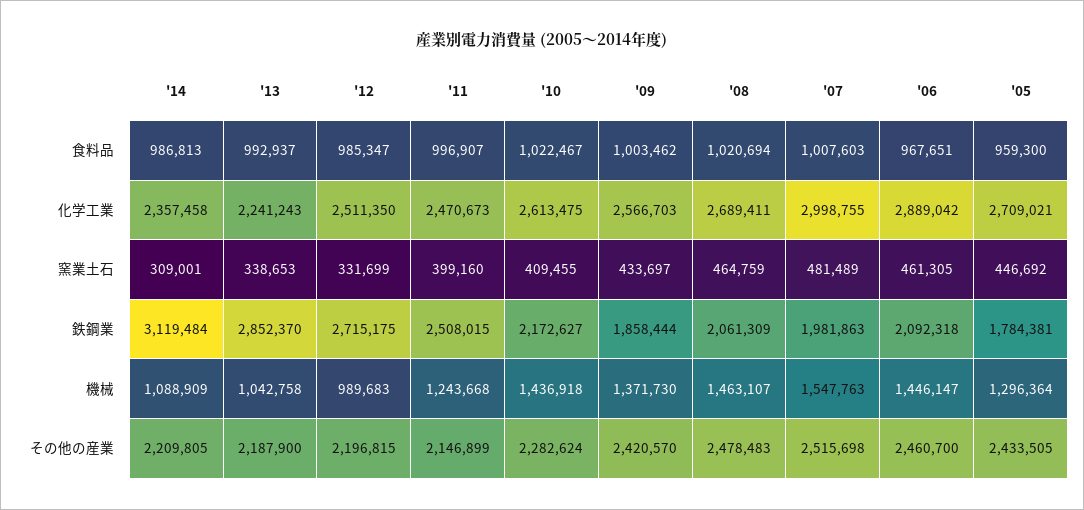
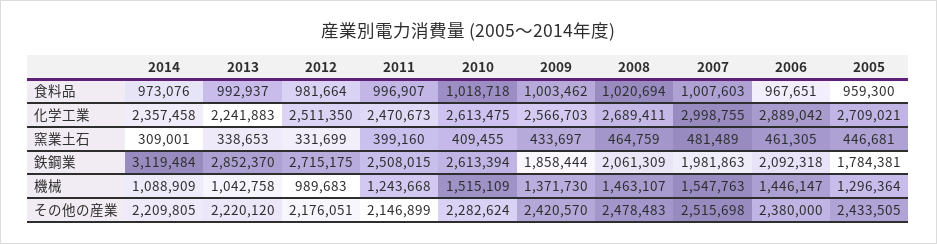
  {
    "'14": {
-     "食料品": 986813,
+     "食料品": 973076,
      "化学工業": 2357458,
      "窯業土石": 309001,
      "鉄鋼業": 3119484,
      "機械": 1088909,
      "その他の産業": 2209805
    },
    "'13": {
      "食料品": 992937,
-     "化学工業": 2241243,
+     "化学工業": 2241883,
      "窯業土石": 338653,
      "鉄鋼業": 2852370,
      "機械": 1042758,
-     "その他の産業": 2187900
+     "その他の産業": 2220120
    },
    "'12": {
-     "食料品": 985347,
+     "食料品": 981664,
      "化学工業": 2511350,
      "窯業土石": 331699,
      "鉄鋼業": 2715175,
      "機械": 989683,
-     "その他の産業": 2196815
+     "その他の産業": 2176051
    },
    "'11": {
      "食料品": 996907,
      "化学工業": 2470673,
      "窯業土石": 399160,
      "鉄鋼業": 2508015,
      "機械": 1243668,
      "その他の産業": 2146899
    },
    "'10": {
-     "食料品": 1022467,
+     "食料品": 1018718,
      "化学工業": 2613475,
      "窯業土石": 409455,
-     "鉄鋼業": 2172627,
+     "鉄鋼業": 2613394,
-     "機械": 1436918,
+     "機械": 1515109,
      "その他の産業": 2282624
    },
    "'09": {
      "食料品": 1003462,
      "化学工業": 2566703,
      "窯業土石": 433697,
      "鉄鋼業": 1858444,
      "機械": 1371730,
      "その他の産業": 2420570
    },
    "'08": {
      "食料品": 1020694,
      "化学工業": 2689411,
      "窯業土石": 464759,
      "鉄鋼業": 2061309,
      "機械": 1463107,
      "その他の産業": 2478483
    },
    "'07": {
      "食料品": 1007603,
      "化学工業": 2998755,
      "窯業土石": 481489,
      "鉄鋼業": 1981863,
      "機械": 1547763,
      "その他の産業": 2515698
    },
    "'06": {
      "食料品": 967651,
      "化学工業": 2889042,
      "窯業土石": 461305,
      "鉄鋼業": 2092318,
      "機械": 1446147,
-     "その他の産業": 2460700
+     "その他の産業": 2380000
    },
    "'05": {
      "食料品": 959300,
      "化学工業": 2709021,
-     "窯業土石": 446692,
+     "窯業土石": 446681,
      "鉄鋼業": 1784381,
      "機械": 1296364,
      "その他の産業": 2433505
    }
  }

